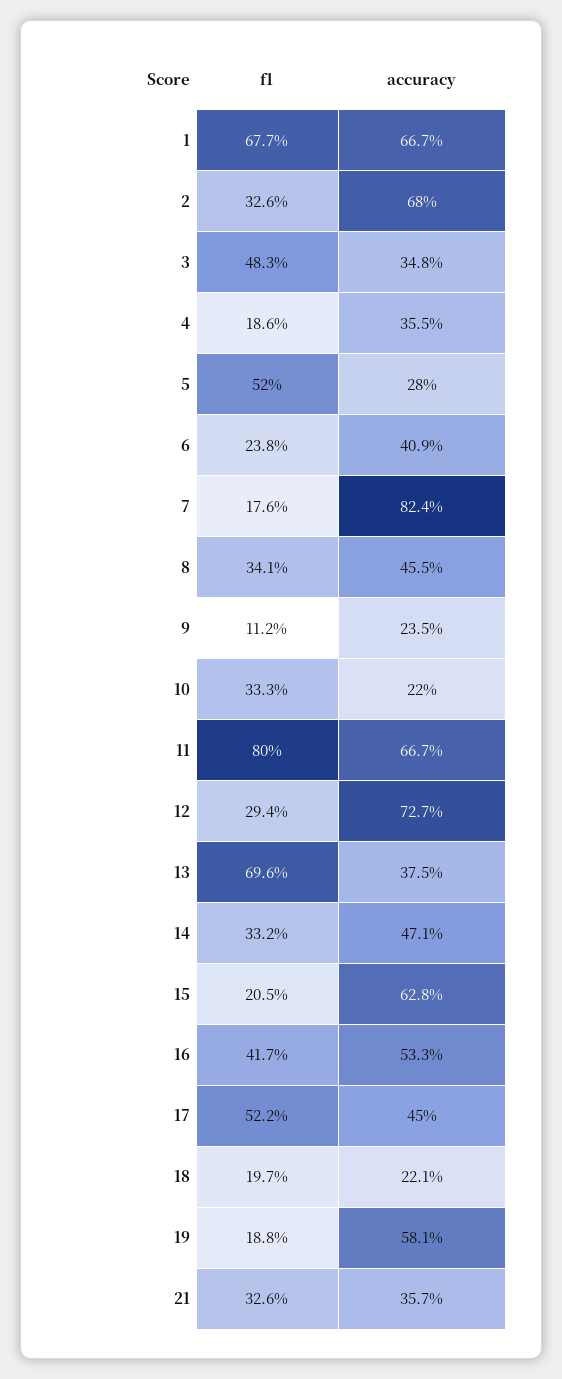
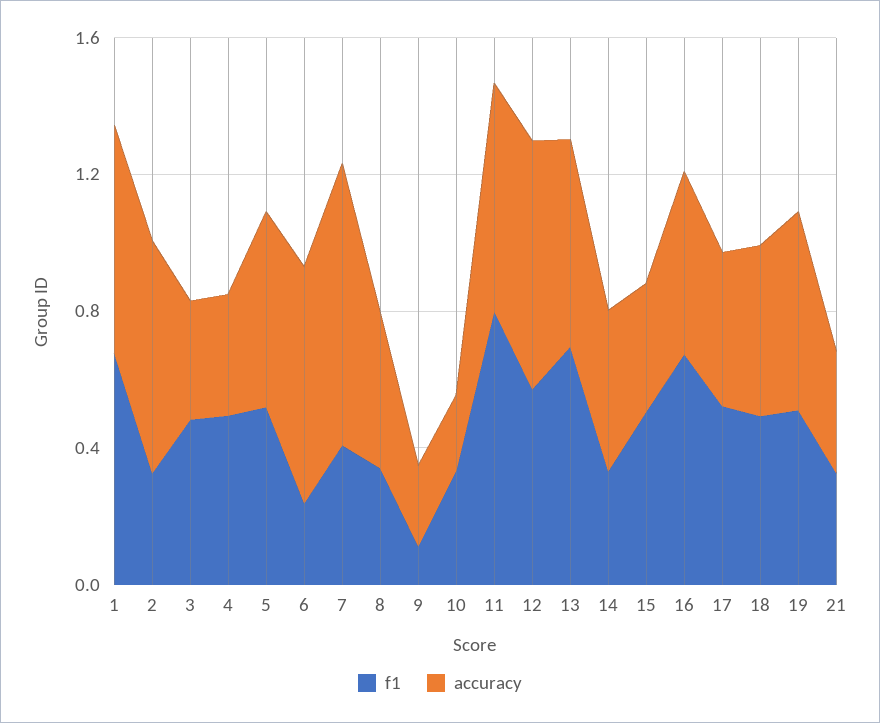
  {
    "f1": {
      "1": 0.677,
      "2": 0.326,
      "3": 0.483,
-     "4": 0.186,
+     "4": 0.5,
      "5": 0.52,
      "6": 0.238,
-     "7": 0.176,
+     "7": 0.4,
      "8": 0.341,
      "9": 0.112,
      "10": 0.333,
      "11": 0.8,
-     "12": 0.294,
+     "12": 0.6,
      "13": 0.696,
      "14": 0.332,
-     "15": 0.205,
+     "15": 0.5,
-     "16": 0.417,
+     "16": 0.7,
      "17": 0.522,
-     "18": 0.197,
+     "18": 0.5,
-     "19": 0.188,
+     "19": 0.5,
      "21": 0.326
    },
    "accuracy": {
      "1": 0.667,
      "2": 0.68,
      "3": 0.348,
      "4": 0.355,
-     "5": 0.28,
+     "5": 0.6,
-     "6": 0.409,
+     "6": 0.7,
      "7": 0.824,
      "8": 0.455,
      "9": 0.235,
      "10": 0.22,
      "11": 0.667,
      "12": 0.727,
-     "13": 0.375,
+     "13": 0.6,
      "14": 0.471,
-     "15": 0.628,
+     "15": 0.4,
      "16": 0.533,
      "17": 0.45,
-     "18": 0.221,
+     "18": 0.5,
      "19": 0.581,
      "21": 0.357
    }
  }

